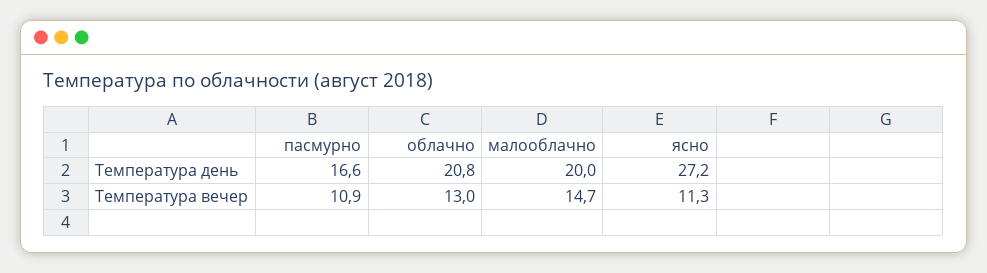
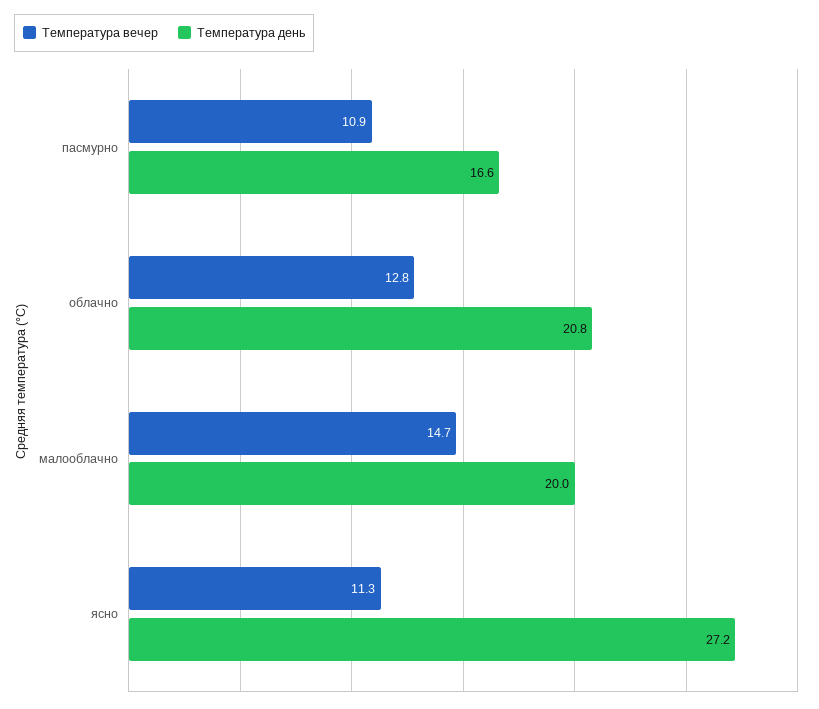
  {
    "Температура день": {
      "пасмурно": 16.6,
      "облачно": 20.8,
      "малооблачно": 20,
      "ясно": 27.2
    },
    "Температура вечер": {
      "пасмурно": 10.9,
-     "облачно": 13,
+     "облачно": 12.8,
      "малооблачно": 14.7,
      "ясно": 11.3
    }
  }

